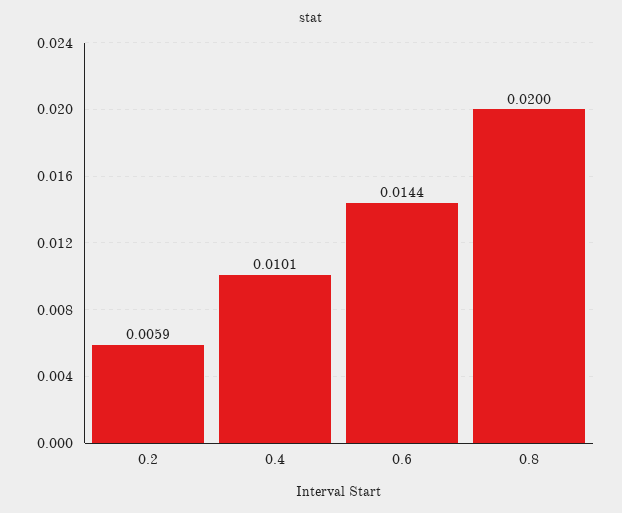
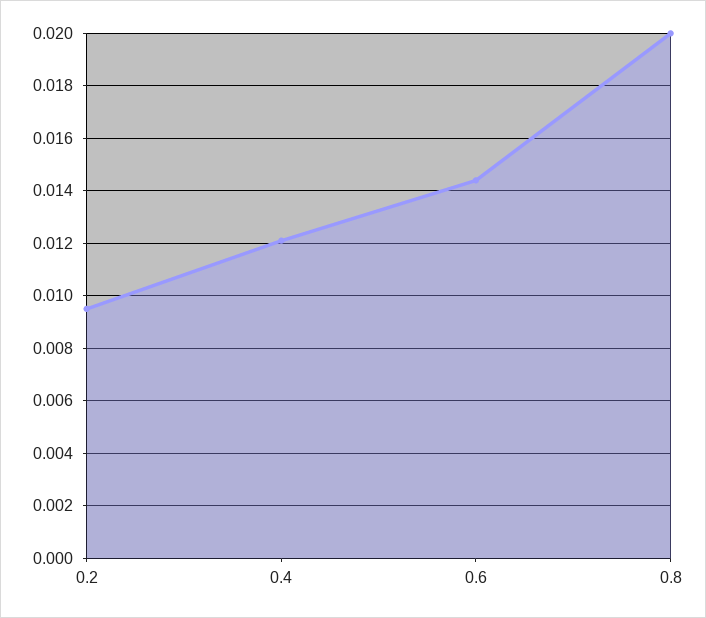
  {
-   "0.2": 0.0059,
+   "0.2": 0.0095,
-   "0.4": 0.0101,
+   "0.4": 0.012,
    "0.6": 0.0144,
    "0.8": 0.02
  }

